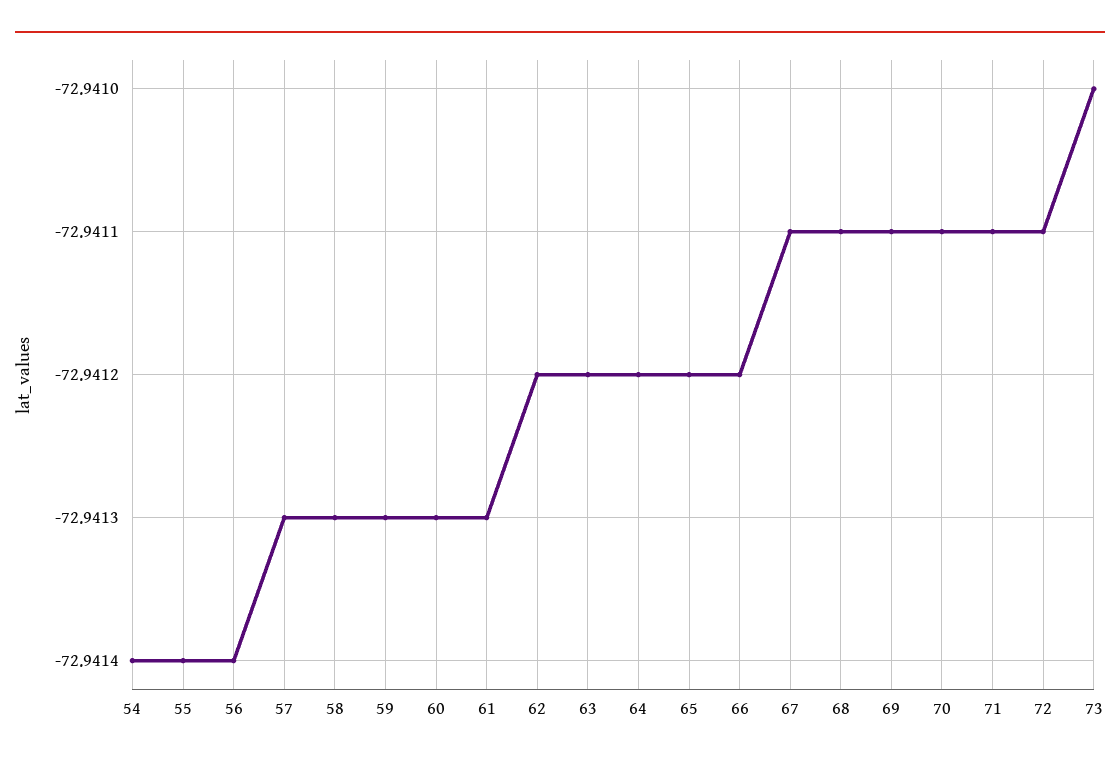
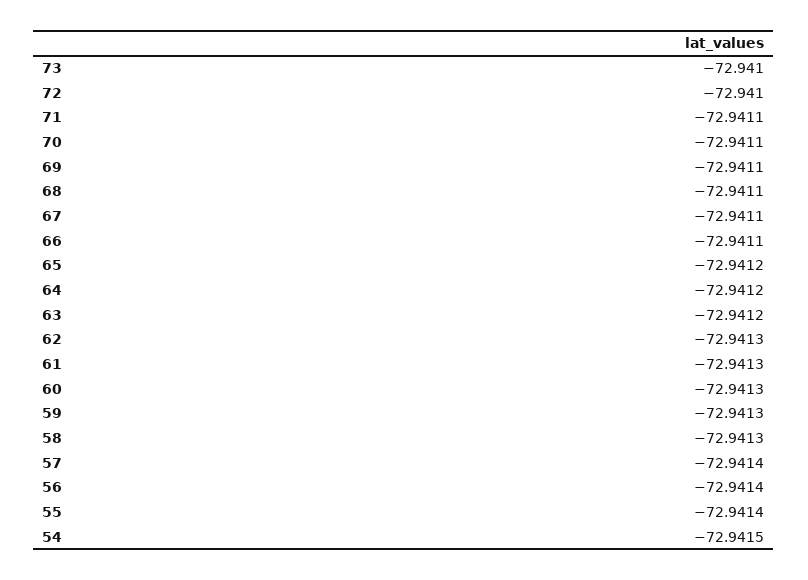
  {
-   "54": -72.9414,
+   "54": -72.9415,
    "55": -72.9414,
    "56": -72.9414,
-   "57": -72.9413,
+   "57": -72.9414,
    "58": -72.9413,
    "59": -72.9413,
    "60": -72.9413,
    "61": -72.9413,
-   "62": -72.9412,
+   "62": -72.9413,
    "63": -72.9412,
    "64": -72.9412,
    "65": -72.9412,
-   "66": -72.9412,
+   "66": -72.9411,
    "67": -72.9411,
    "68": -72.9411,
    "69": -72.9411,
    "70": -72.9411,
    "71": -72.9411,
-   "72": -72.9411,
+   "72": -72.941,
    "73": -72.941
  }

